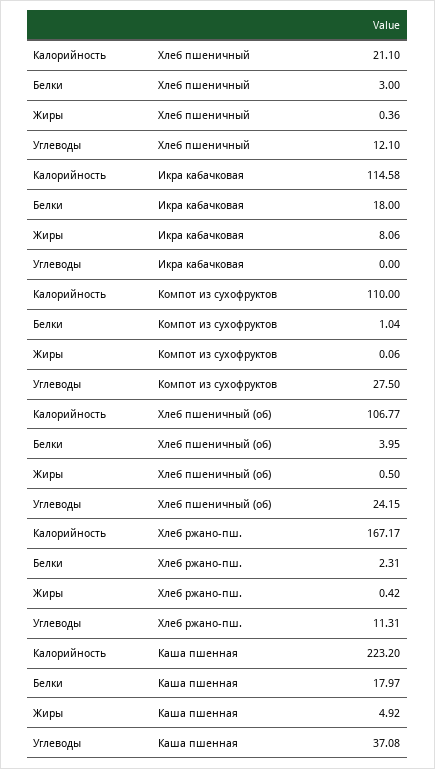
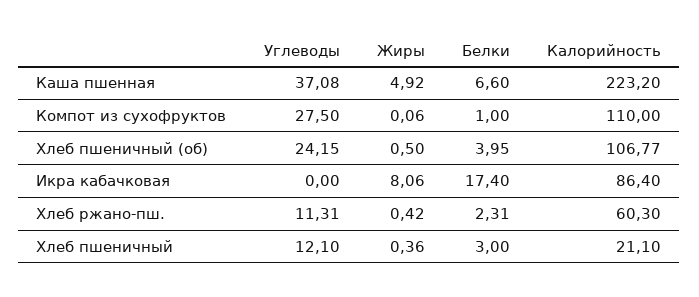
  {
    "Калорийность": {
      "Хлеб пшеничный": 21.1,
-     "Икра кабачковая": 114.58,
+     "Икра кабачковая": 86.4,
      "Компот из сухофруктов": 110,
      "Хлеб пшеничный (об)": 106.77,
-     "Хлеб ржано-пш.": 167.17,
+     "Хлеб ржано-пш.": 60.3,
      "Каша пшенная": 223.2
    },
    "Белки": {
      "Хлеб пшеничный": 3,
-     "Икра кабачковая": 18,
+     "Икра кабачковая": 17.4,
-     "Компот из сухофруктов": 1.04,
+     "Компот из сухофруктов": 1,
      "Хлеб пшеничный (об)": 3.95,
      "Хлеб ржано-пш.": 2.31,
-     "Каша пшенная": 17.97
+     "Каша пшенная": 6.6
    },
    "Жиры": {
      "Хлеб пшеничный": 0.36,
      "Икра кабачковая": 8.06,
      "Компот из сухофруктов": 0.06,
      "Хлеб пшеничный (об)": 0.5,
      "Хлеб ржано-пш.": 0.42,
      "Каша пшенная": 4.92
    },
    "Углеводы": {
      "Хлеб пшеничный": 12.1,
      "Икра кабачковая": 0,
      "Компот из сухофруктов": 27.5,
      "Хлеб пшеничный (об)": 24.15,
      "Хлеб ржано-пш.": 11.31,
      "Каша пшенная": 37.08
    }
  }

